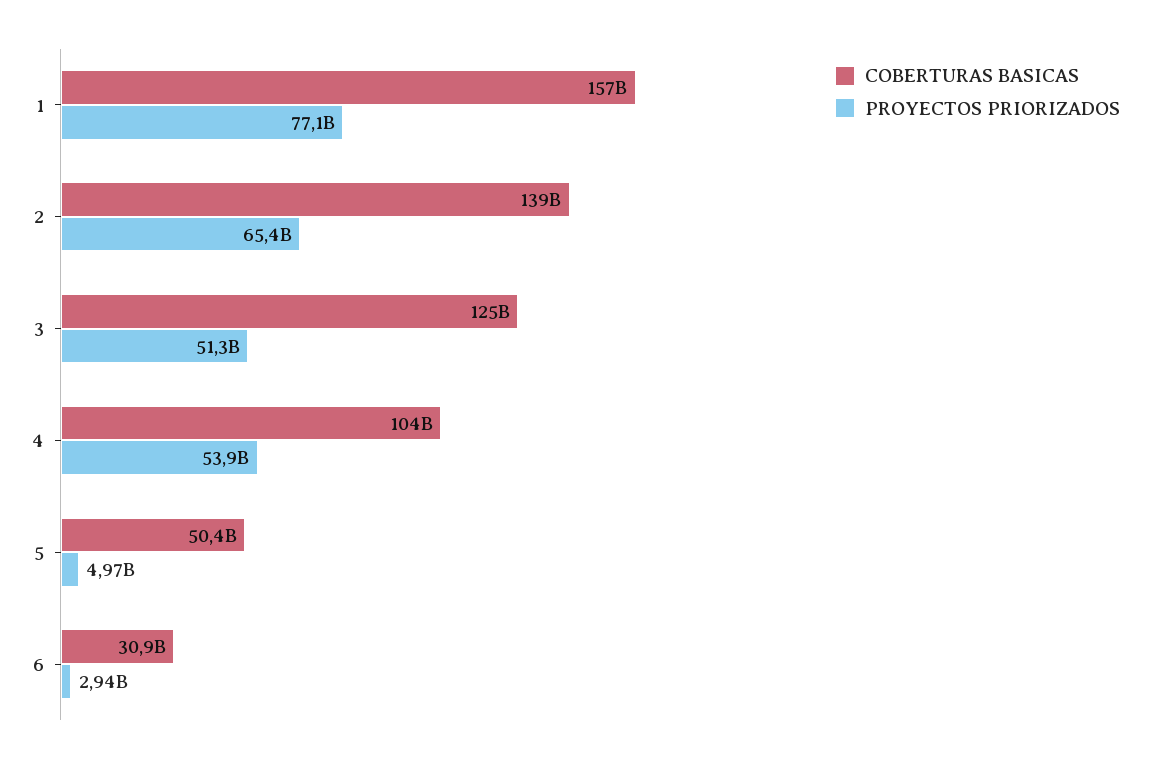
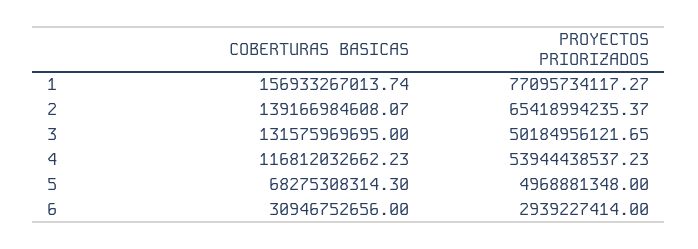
  {
    "COBERTURAS BASICAS": {
      "1": 156933267013.74,
      "2": 139166984608.07,
-     "3": 125000000000,
+     "3": 131575969695,
-     "4": 104000000000,
+     "4": 116812032662.23,
-     "5": 50400000000,
+     "5": 68275308314.3,
      "6": 30946752656
    },
    "PROYECTOS PRIORIZADOS": {
      "1": 77095734117.27,
      "2": 65418994235.37,
-     "3": 51300000000,
+     "3": 50184956121.65,
      "4": 53944438537.23,
      "5": 4968881348,
      "6": 2939227414
    }
  }

